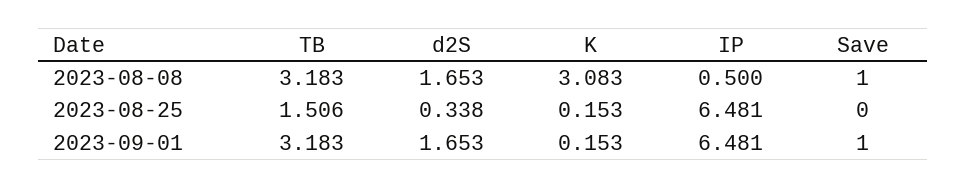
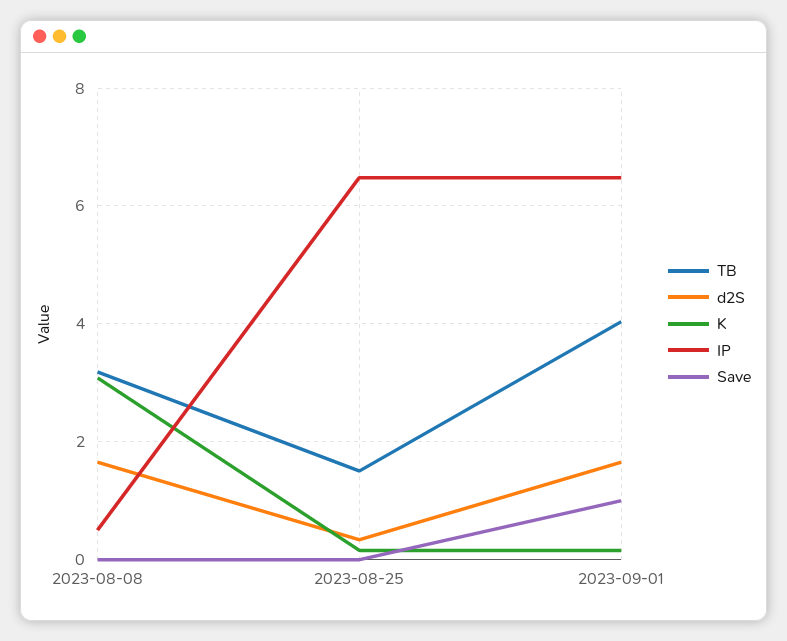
  {
    "TB": {
      "2023-08-08": 3.183,
      "2023-08-25": 1.506,
-     "2023-09-01": 3.183
+     "2023-09-01": 4
    },
    "d2S": {
      "2023-08-08": 1.653,
      "2023-08-25": 0.338,
      "2023-09-01": 1.653
    },
    "K": {
      "2023-08-08": 3.083,
      "2023-08-25": 0.153,
      "2023-09-01": 0.153
    },
    "IP": {
      "2023-08-08": 0.5,
      "2023-08-25": 6.481,
      "2023-09-01": 6.481
    },
    "Save": {
-     "2023-08-08": 1,
+     "2023-08-08": 0,
      "2023-08-25": 0,
      "2023-09-01": 1
    }
  }

